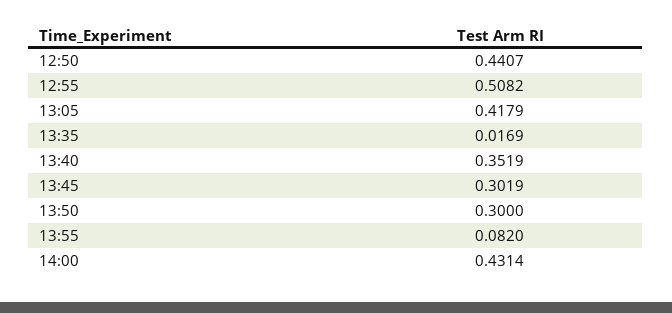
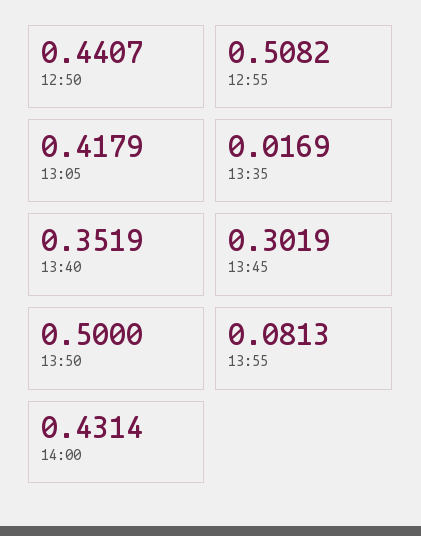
  {
    "12:50": 0.4407,
    "12:55": 0.5082,
    "13:05": 0.4179,
    "13:35": 0.0169,
    "13:40": 0.3519,
    "13:45": 0.3019,
-   "13:50": 0.3,
+   "13:50": 0.5,
-   "13:55": 0.082,
+   "13:55": 0.0813,
    "14:00": 0.4314
  }

